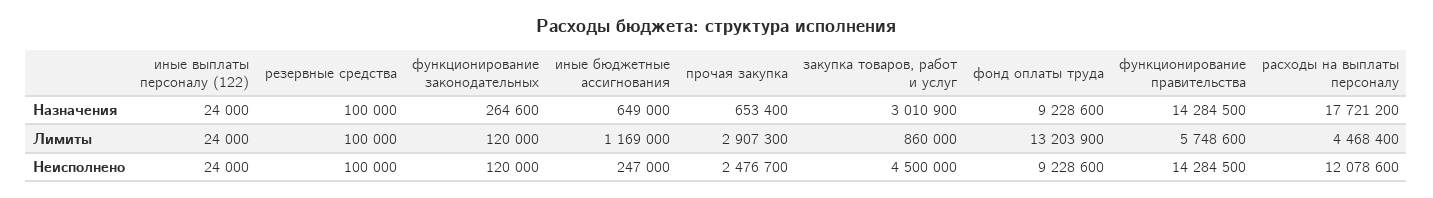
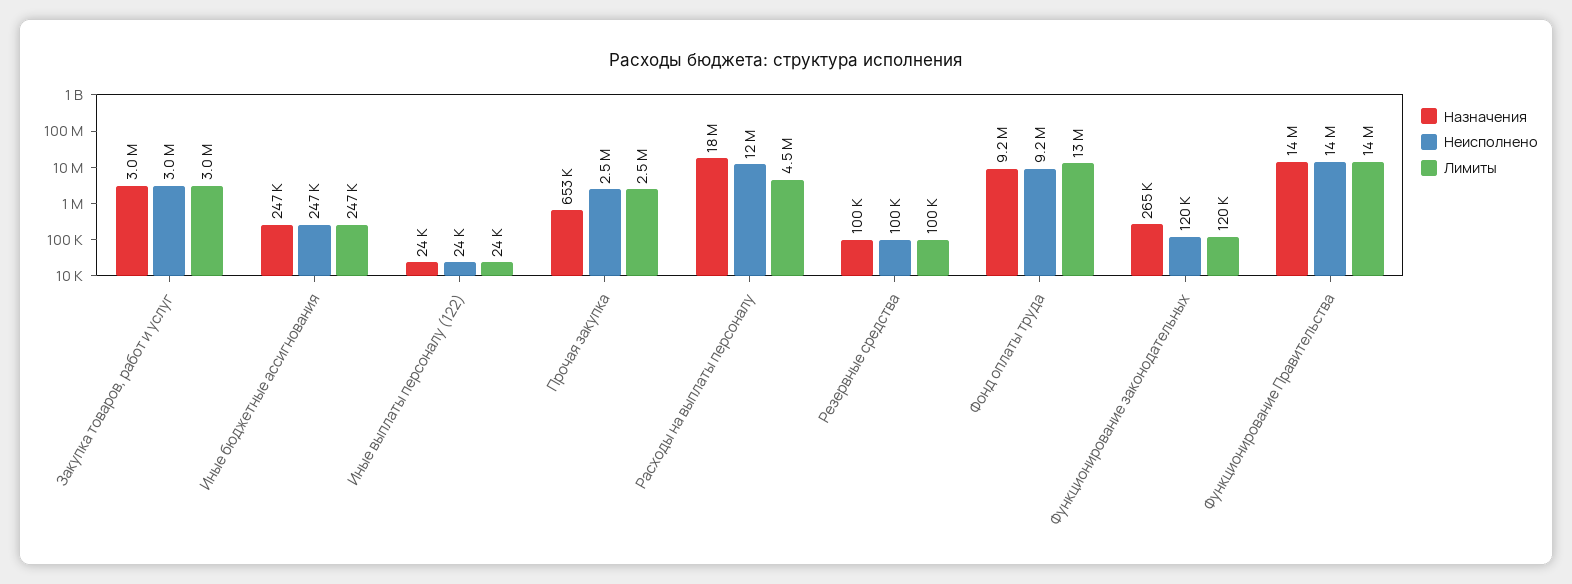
  {
    "Назначения": {
      "иные выплаты персоналу (122)": 24000,
      "резервные средства": 100000,
      "функционирование законодательных": 264600,
-     "иные бюджетные ассигнования": 649000,
+     "иные бюджетные ассигнования": 247000,
      "прочая закупка": 653400,
      "закупка товаров, работ и услуг": 3010900,
      "фонд оплаты труда": 9228600,
      "функционирование правительства": 14284500,
      "расходы на выплаты персоналу": 17721200
    },
    "Лимиты": {
      "иные выплаты персоналу (122)": 24000,
      "резервные средства": 100000,
      "функционирование законодательных": 120000,
-     "иные бюджетные ассигнования": 1169000,
+     "иные бюджетные ассигнования": 247000,
-     "прочая закупка": 2907300,
+     "прочая закупка": 2500000,
-     "закупка товаров, работ и услуг": 860000,
+     "закупка товаров, работ и услуг": 3000000,
      "фонд оплаты труда": 13203900,
-     "функционирование правительства": 5748600,
+     "функционирование правительства": 14000000,
      "расходы на выплаты персоналу": 4468400
    },
    "Неисполнено": {
      "иные выплаты персоналу (122)": 24000,
      "резервные средства": 100000,
      "функционирование законодательных": 120000,
      "иные бюджетные ассигнования": 247000,
      "прочая закупка": 2476700,
-     "закупка товаров, работ и услуг": 4500000,
+     "закупка товаров, работ и услуг": 3000000,
      "фонд оплаты труда": 9228600,
      "функционирование правительства": 14284500,
      "расходы на выплаты персоналу": 12078600
    }
  }

